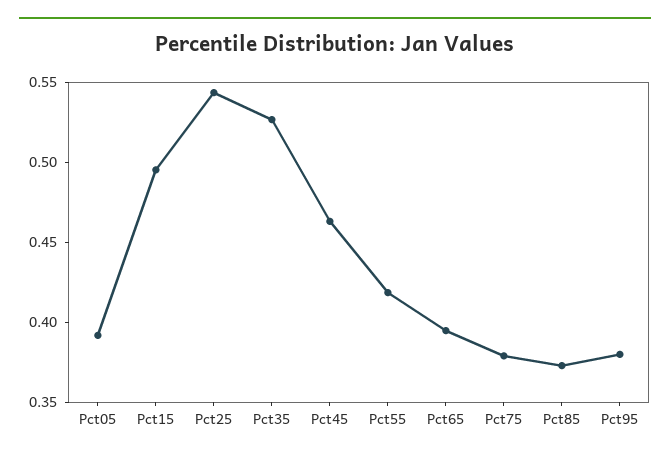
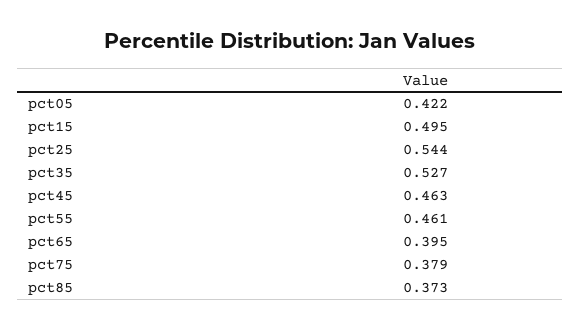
  {
-   "Pct05": 0.39,
+   "Pct05": 0.422,
    "Pct15": 0.495,
    "Pct25": 0.544,
    "Pct35": 0.527,
    "Pct45": 0.463,
-   "Pct55": 0.42,
+   "Pct55": 0.461,
    "Pct65": 0.395,
    "Pct75": 0.379,
-   "Pct85": 0.373,
+   "Pct85": 0.373
-   "Pct95": 0.38
  }

